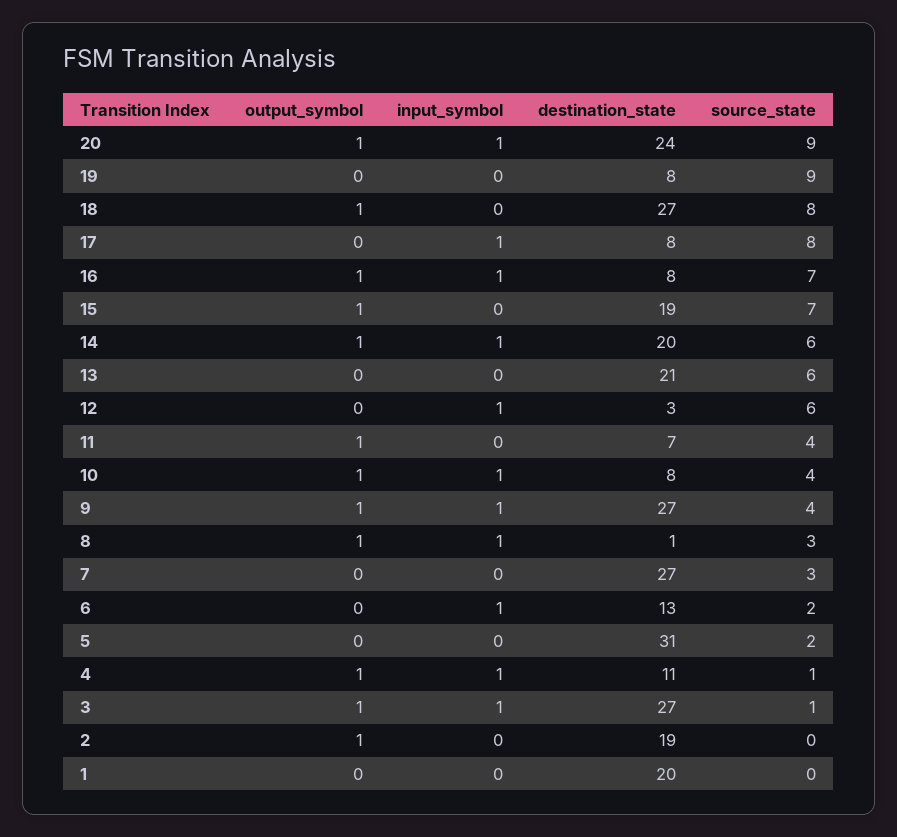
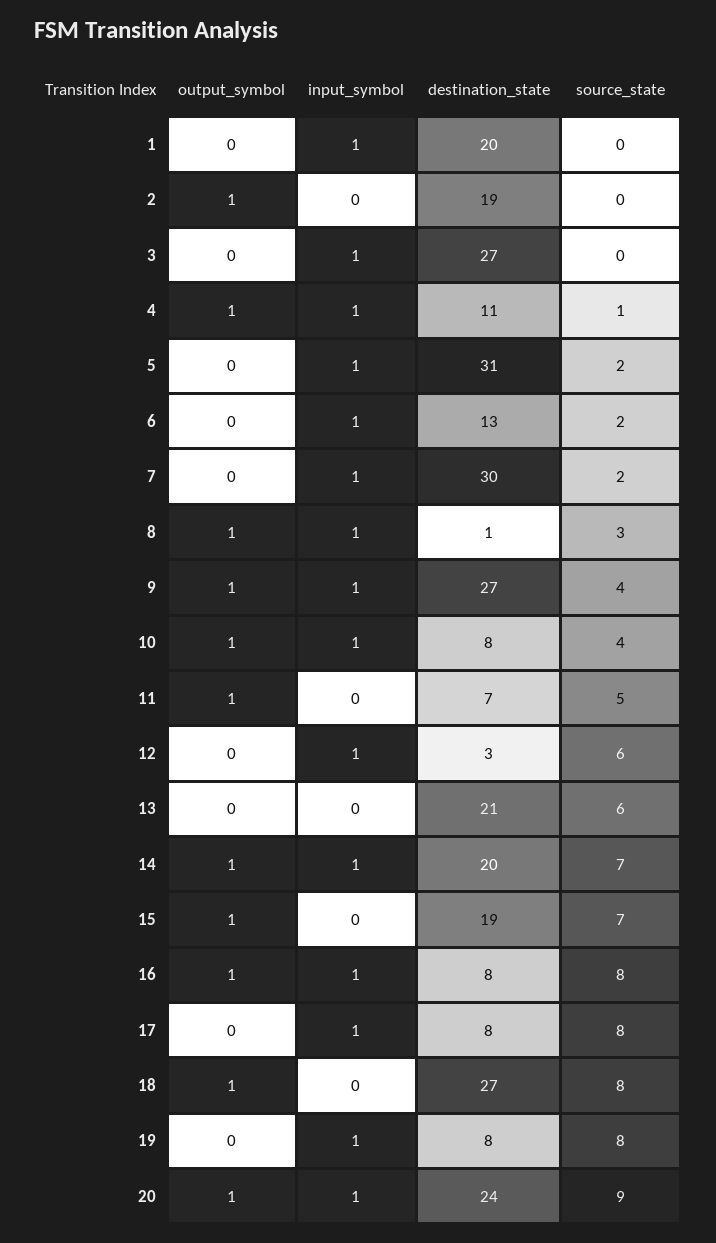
  {
    "output_symbol": {
      "20": 1,
      "19": 0,
      "18": 1,
      "17": 0,
      "16": 1,
      "15": 1,
      "14": 1,
      "13": 0,
      "12": 0,
      "11": 1,
      "10": 1,
      "9": 1,
      "8": 1,
      "7": 0,
      "6": 0,
      "5": 0,
      "4": 1,
-     "3": 1,
+     "3": 0,
      "2": 1,
      "1": 0
    },
    "input_symbol": {
      "20": 1,
-     "19": 0,
+     "19": 1,
      "18": 0,
      "17": 1,
      "16": 1,
      "15": 0,
      "14": 1,
      "13": 0,
      "12": 1,
      "11": 0,
      "10": 1,
      "9": 1,
      "8": 1,
-     "7": 0,
+     "7": 1,
      "6": 1,
-     "5": 0,
+     "5": 1,
      "4": 1,
      "3": 1,
      "2": 0,
-     "1": 0
+     "1": 1
    },
    "destination_state": {
      "20": 24,
      "19": 8,
      "18": 27,
      "17": 8,
      "16": 8,
      "15": 19,
      "14": 20,
      "13": 21,
      "12": 3,
      "11": 7,
      "10": 8,
      "9": 27,
      "8": 1,
-     "7": 27,
+     "7": 30,
      "6": 13,
      "5": 31,
      "4": 11,
      "3": 27,
      "2": 19,
      "1": 20
    },
    "source_state": {
      "20": 9,
-     "19": 9,
+     "19": 8,
      "18": 8,
      "17": 8,
-     "16": 7,
+     "16": 8,
      "15": 7,
-     "14": 6,
+     "14": 7,
      "13": 6,
      "12": 6,
-     "11": 4,
+     "11": 5,
      "10": 4,
      "9": 4,
      "8": 3,
-     "7": 3,
+     "7": 2,
      "6": 2,
      "5": 2,
      "4": 1,
-     "3": 1,
+     "3": 0,
      "2": 0,
      "1": 0
    }
  }

